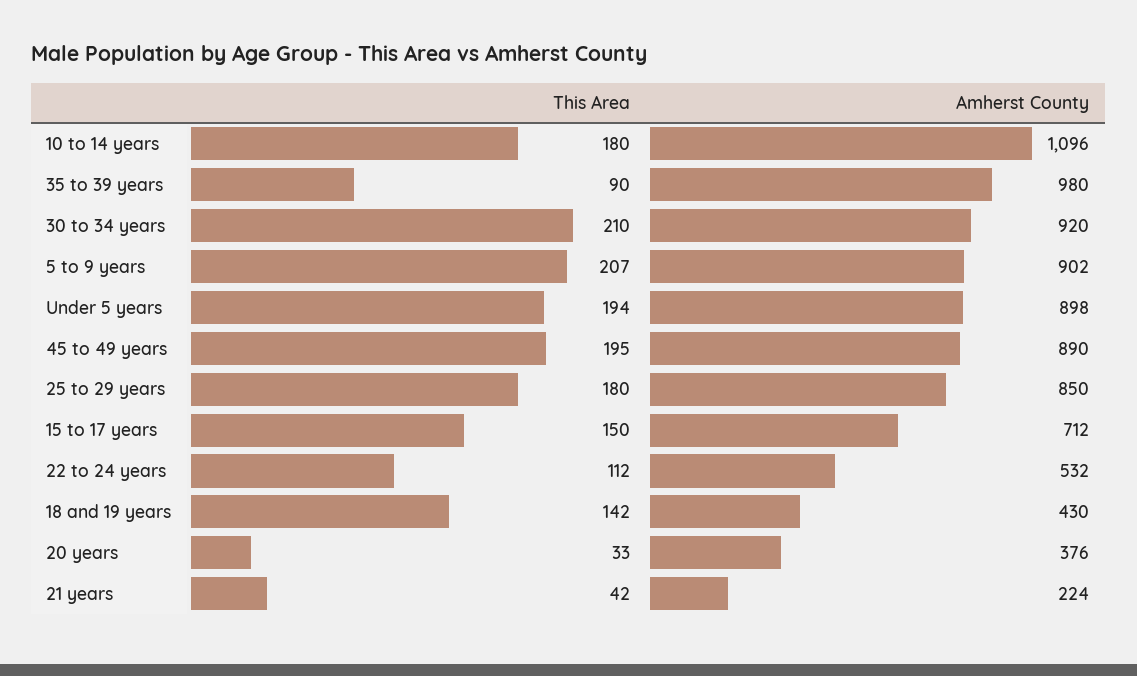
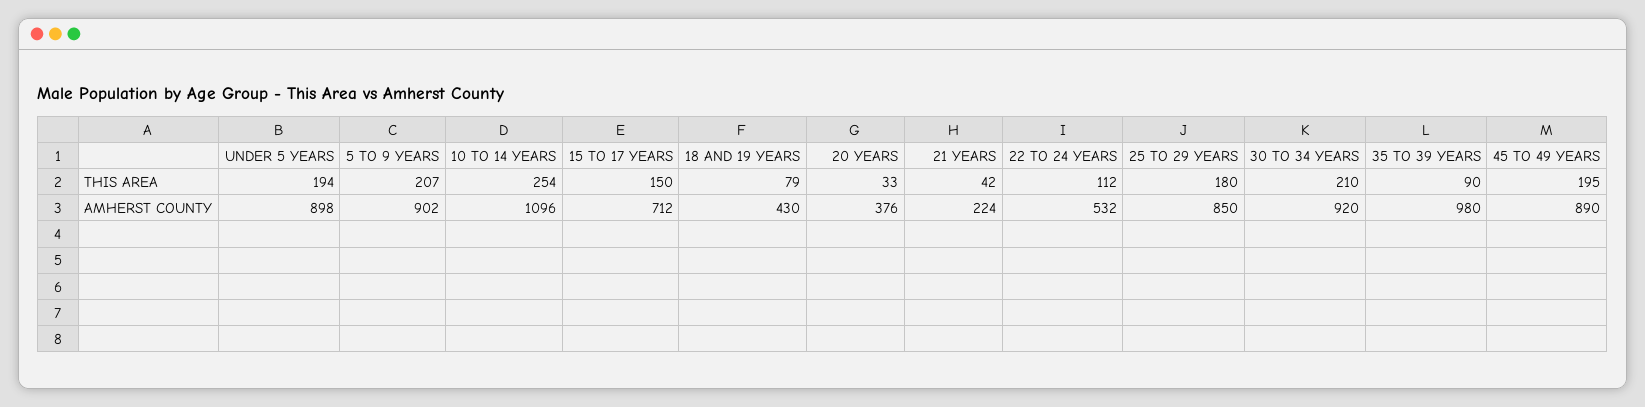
  {
    "This Area": {
-     "10 to 14 years": 180,
+     "10 to 14 years": 254,
      "35 to 39 years": 90,
      "30 to 34 years": 210,
      "5 to 9 years": 207,
      "Under 5 years": 194,
      "45 to 49 years": 195,
      "25 to 29 years": 180,
      "15 to 17 years": 150,
      "22 to 24 years": 112,
-     "18 and 19 years": 142,
+     "18 and 19 years": 79,
      "20 years": 33,
      "21 years": 42
    },
    "Amherst County": {
      "10 to 14 years": 1096,
      "35 to 39 years": 980,
      "30 to 34 years": 920,
      "5 to 9 years": 902,
      "Under 5 years": 898,
      "45 to 49 years": 890,
      "25 to 29 years": 850,
      "15 to 17 years": 712,
      "22 to 24 years": 532,
      "18 and 19 years": 430,
      "20 years": 376,
      "21 years": 224
    }
  }

